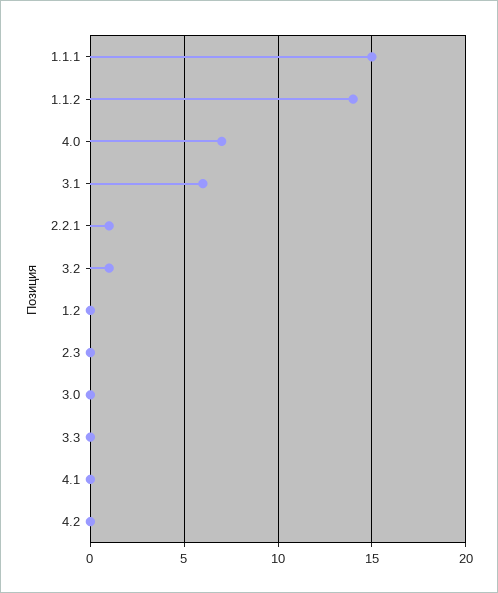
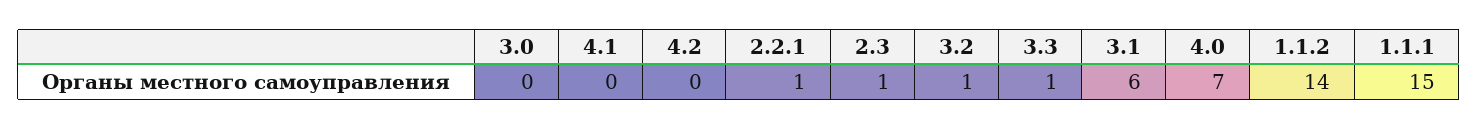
  {
    "1.1.1": 15,
    "1.1.2": 14,
    "4.0": 7,
    "3.1": 6,
    "2.2.1": 1,
    "3.2": 1,
-   "1.2": 0,
-   "2.3": 0,
+   "2.3": 1,
    "3.0": 0,
-   "3.3": 0,
+   "3.3": 1,
    "4.1": 0,
    "4.2": 0
  }

